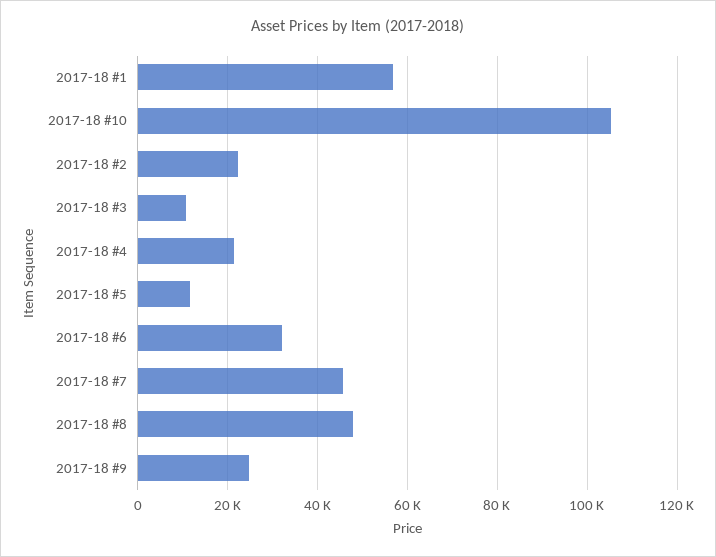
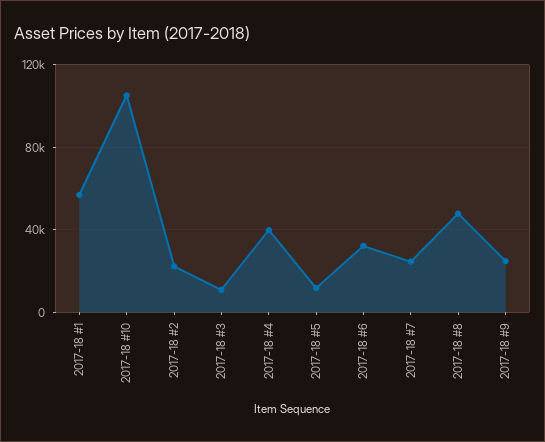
  {
    "2017-18 #1": 56000,
    "2017-18 #10": 106000,
    "2017-18 #2": 22000,
    "2017-18 #3": 10000,
-   "2017-18 #4": 22000,
+   "2017-18 #4": 40000,
    "2017-18 #5": 12000,
    "2017-18 #6": 32000,
-   "2017-18 #7": 46000,
+   "2017-18 #7": 25000,
    "2017-18 #8": 48000,
    "2017-18 #9": 24000
  }

